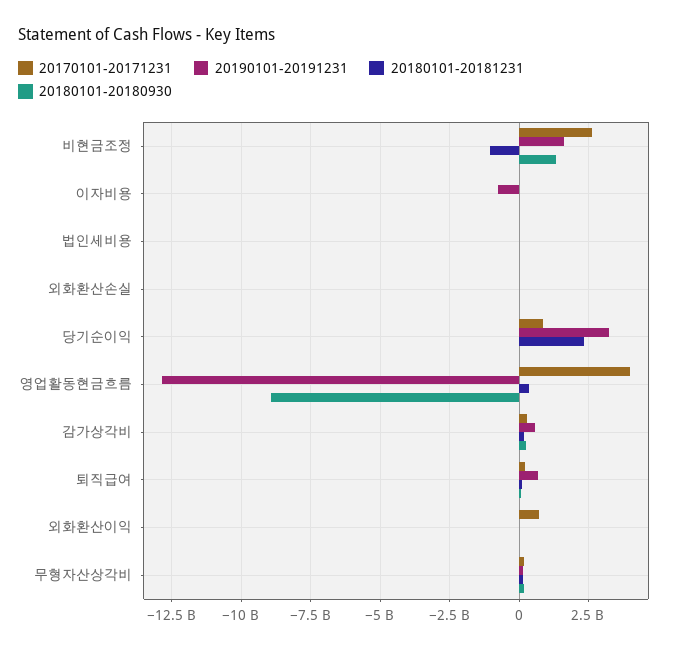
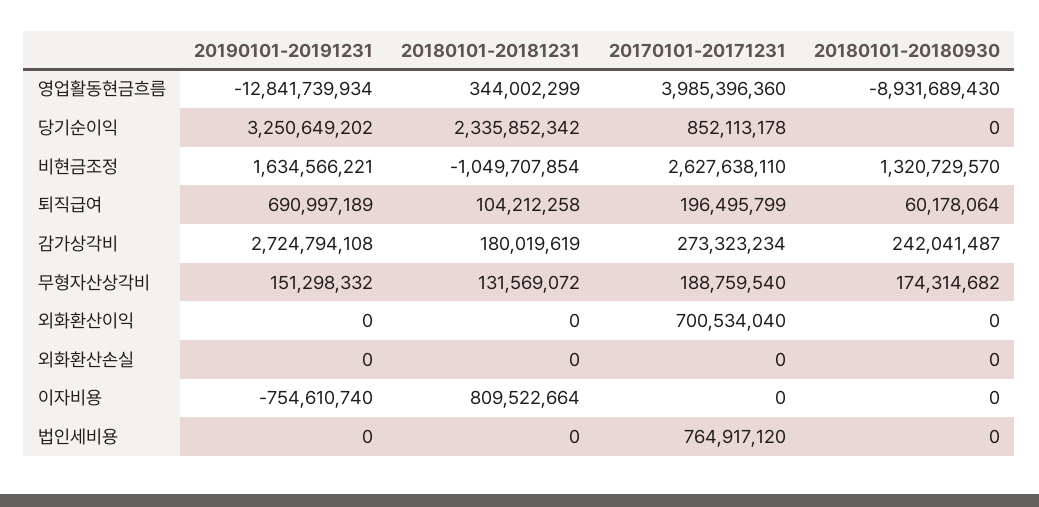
  {
    "20170101-20171231": {
      "비현금조정": 2627638110,
      "이자비용": 0,
-     "법인세비용": 0,
+     "법인세비용": 764917120,
      "외화환산손실": 0,
      "당기순이익": 852113178,
      "영업활동현금흐름": 3985396360,
      "감가상각비": 273323234,
      "퇴직급여": 196495799,
      "외화환산이익": 700534040,
      "무형자산상각비": 188759540
    },
    "20190101-20191231": {
      "비현금조정": 1634566221,
      "이자비용": -754610740,
      "법인세비용": 0,
      "외화환산손실": 0,
      "당기순이익": 3250649202,
      "영업활동현금흐름": -12841739934,
-     "감가상각비": 500000000,
+     "감가상각비": 2724794108,
      "퇴직급여": 690997189,
      "외화환산이익": 0,
      "무형자산상각비": 151298332
    },
    "20180101-20181231": {
      "비현금조정": -1049707854,
-     "이자비용": 0,
+     "이자비용": 809522664,
      "법인세비용": 0,
      "외화환산손실": 0,
      "당기순이익": 2335852342,
      "영업활동현금흐름": 344002299,
      "감가상각비": 180019619,
      "퇴직급여": 104212258,
      "외화환산이익": 0,
      "무형자산상각비": 131569072
    },
    "20180101-20180930": {
      "비현금조정": 1320729570,
      "이자비용": 0,
      "법인세비용": 0,
      "외화환산손실": 0,
      "당기순이익": 0,
      "영업활동현금흐름": -8931689430,
      "감가상각비": 242041487,
      "퇴직급여": 60178064,
      "외화환산이익": 0,
      "무형자산상각비": 174314682
    }
  }

